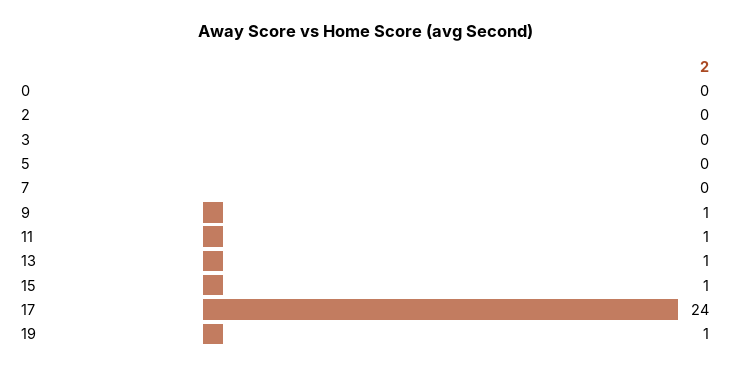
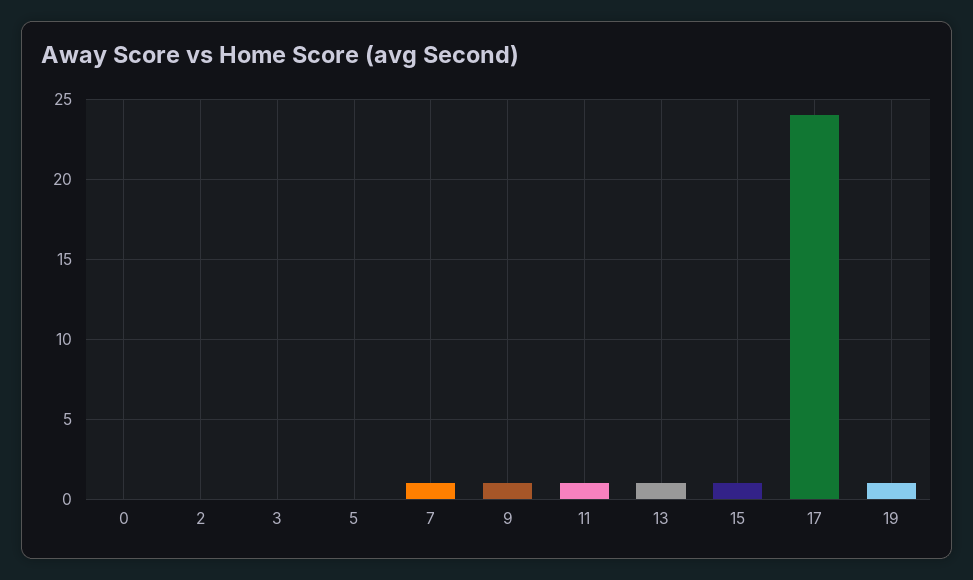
  {
    "0": 0,
    "2": 0,
    "3": 0,
    "5": 0,
-   "7": 0,
+   "7": 1,
    "9": 1,
    "11": 1,
    "13": 1,
    "15": 1,
    "17": 24,
    "19": 1
  }

